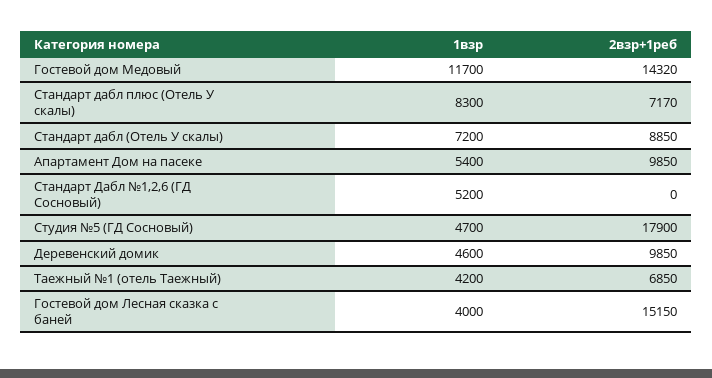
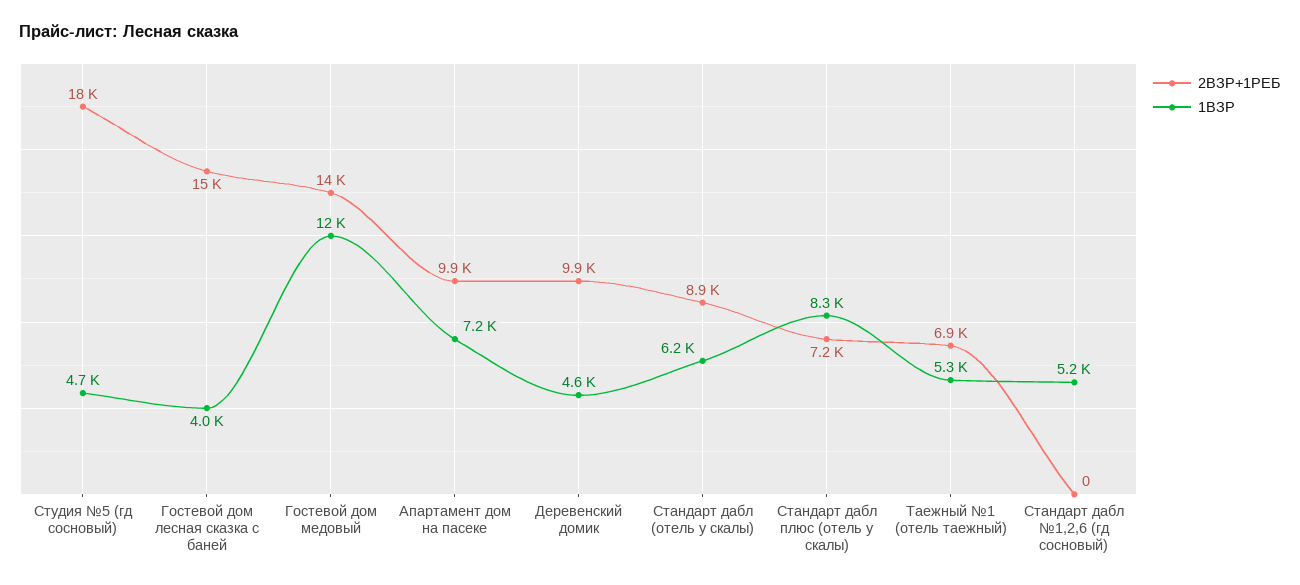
  {
    "1взр": {
      "Гостевой дом Медовый": 11700,
      "Стандарт дабл плюс (Отель У скалы)": 8300,
-     "Стандарт дабл (Отель У скалы)": 7200,
+     "Стандарт дабл (Отель У скалы)": 6200,
-     "Апартамент Дом на пасеке": 5400,
+     "Апартамент Дом на пасеке": 7200,
      "Стандарт Дабл №1,2,6 (ГД Сосновый)": 5200,
      "Студия №5 (ГД Сосновый)": 4700,
      "Деревенский домик": 4600,
-     "Таежный №1 (отель Таежный)": 4200,
+     "Таежный №1 (отель Таежный)": 5300,
      "Гостевой дом Лесная сказка с баней": 4000
    },
    "2взр+1реб": {
      "Гостевой дом Медовый": 14320,
      "Стандарт дабл плюс (Отель У скалы)": 7170,
      "Стандарт дабл (Отель У скалы)": 8850,
      "Апартамент Дом на пасеке": 9850,
      "Стандарт Дабл №1,2,6 (ГД Сосновый)": 0,
      "Студия №5 (ГД Сосновый)": 17900,
      "Деревенский домик": 9850,
      "Таежный №1 (отель Таежный)": 6850,
      "Гостевой дом Лесная сказка с баней": 15150
    }
  }

